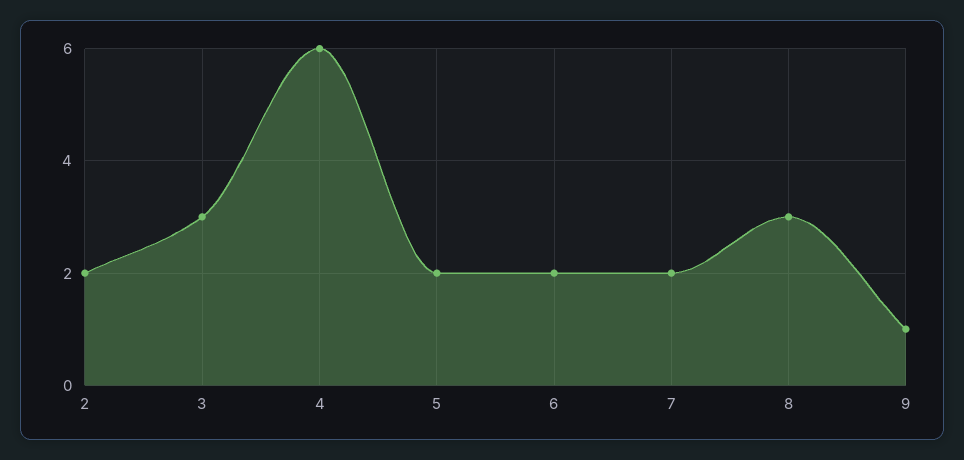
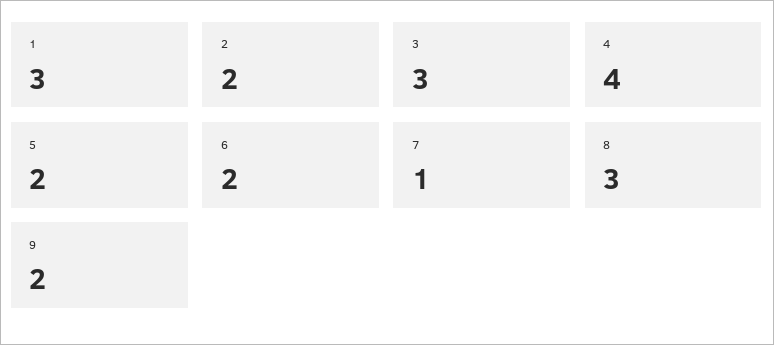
  {
    "2": 2,
    "3": 3,
-   "4": 6,
+   "4": 4,
    "5": 2,
    "6": 2,
-   "7": 2,
+   "7": 1,
    "8": 3,
-   "9": 1
+   "9": 2,
+   "1": 3
  }

